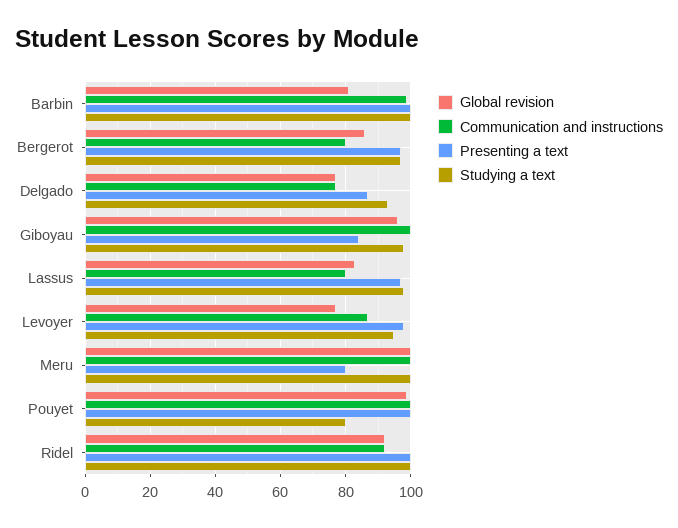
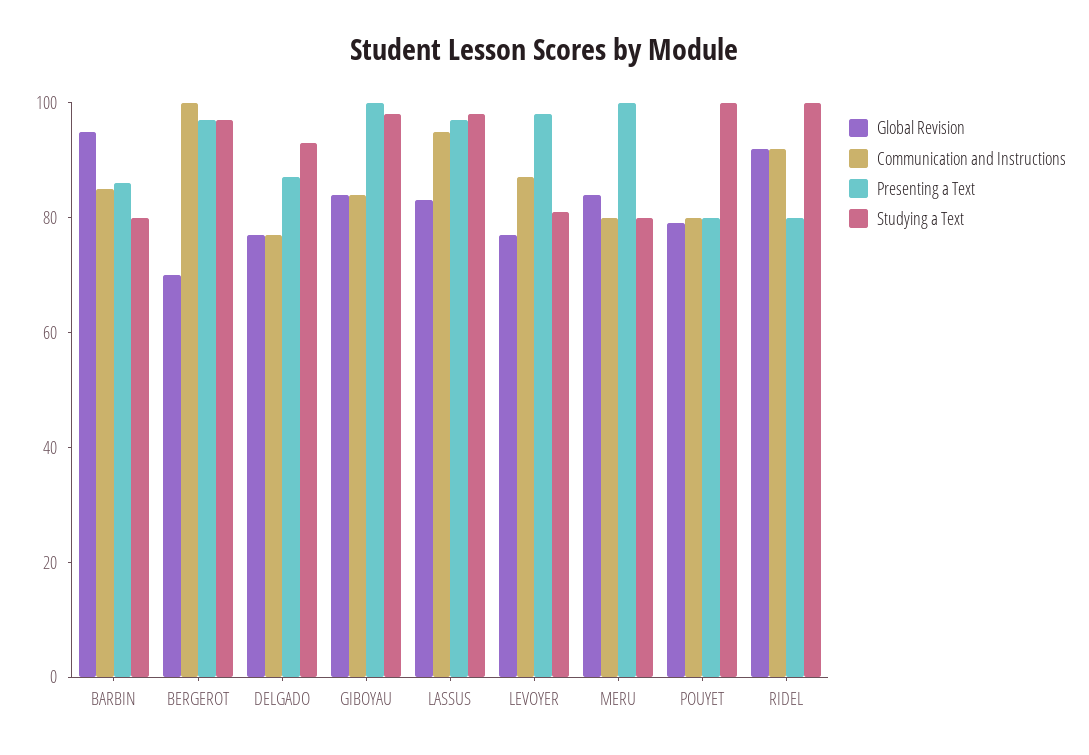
  {
    "Global revision": {
-     "Barbin": 80,
+     "Barbin": 95,
-     "Bergerot": 85,
+     "Bergerot": 70,
      "Delgado": 75,
-     "Giboyau": 95,
+     "Giboyau": 85,
      "Lassus": 85,
      "Levoyer": 75,
-     "Meru": 100,
+     "Meru": 85,
-     "Pouyet": 100,
+     "Pouyet": 80,
      "Ridel": 90
    },
    "Communication and instructions": {
-     "Barbin": 100,
+     "Barbin": 85,
-     "Bergerot": 80,
+     "Bergerot": 100,
      "Delgado": 75,
-     "Giboyau": 100,
+     "Giboyau": 85,
-     "Lassus": 80,
+     "Lassus": 95,
      "Levoyer": 85,
-     "Meru": 100,
+     "Meru": 80,
-     "Pouyet": 100,
+     "Pouyet": 80,
      "Ridel": 90
    },
    "Presenting a text": {
-     "Barbin": 100,
+     "Barbin": 85,
      "Bergerot": 95,
      "Delgado": 85,
-     "Giboyau": 85,
+     "Giboyau": 100,
      "Lassus": 95,
      "Levoyer": 100,
-     "Meru": 80,
+     "Meru": 100,
-     "Pouyet": 100,
+     "Pouyet": 80,
-     "Ridel": 100
+     "Ridel": 80
    },
    "Studying a text": {
-     "Barbin": 100,
+     "Barbin": 80,
      "Bergerot": 95,
      "Delgado": 95,
      "Giboyau": 100,
      "Lassus": 100,
-     "Levoyer": 95,
+     "Levoyer": 80,
-     "Meru": 100,
+     "Meru": 80,
-     "Pouyet": 80,
+     "Pouyet": 100,
      "Ridel": 100
    }
  }

